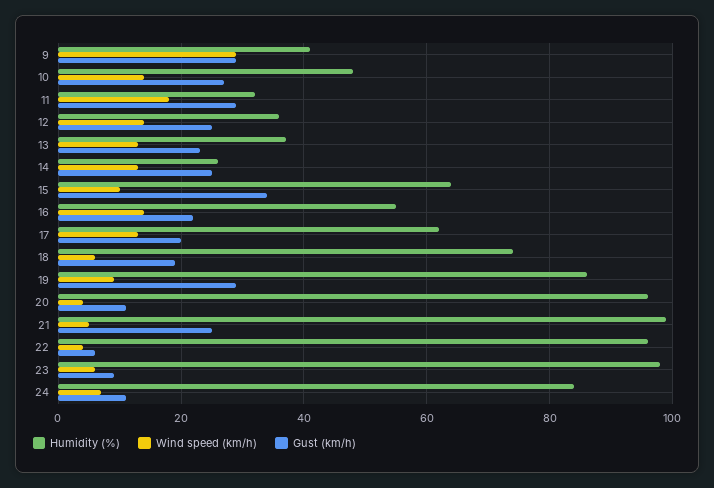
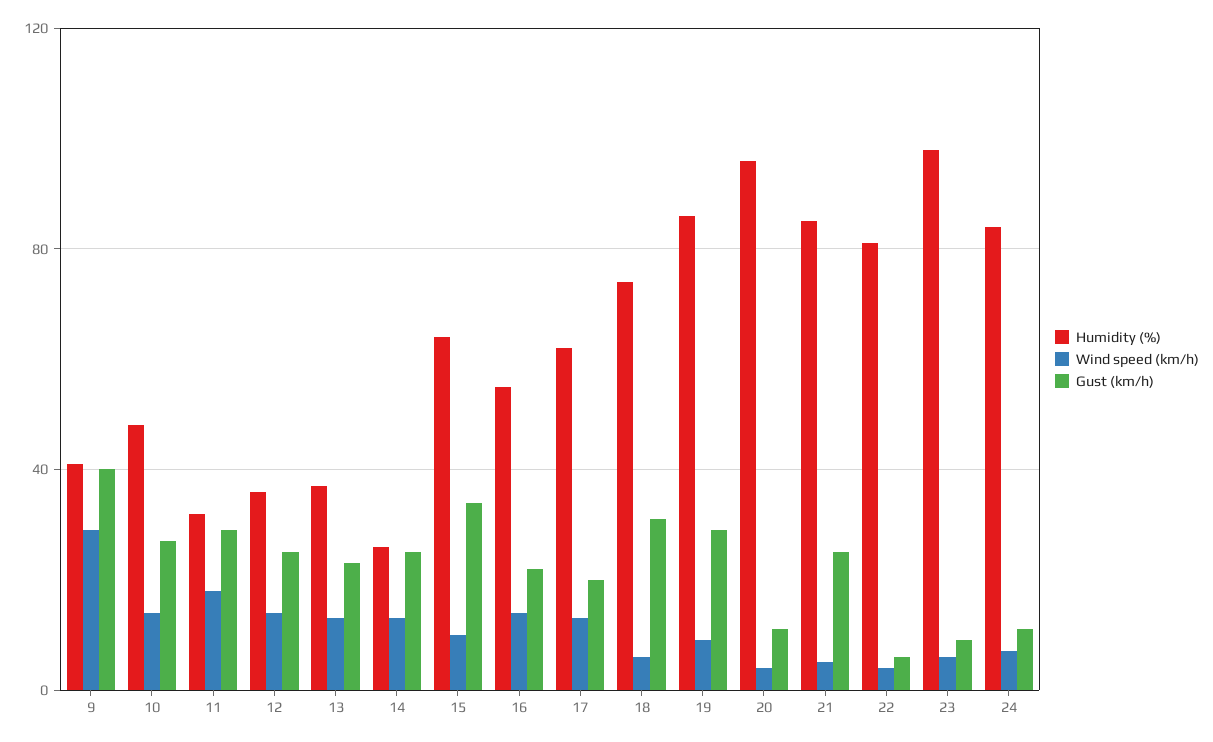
  {
    "Humidity (%)": {
      "9": 40,
      "10": 50,
      "11": 30,
      "12": 35,
      "13": 35,
      "14": 25,
      "15": 65,
      "16": 55,
      "17": 60,
      "18": 75,
      "19": 85,
      "20": 95,
-     "21": 100,
+     "21": 85,
-     "22": 95,
+     "22": 80,
      "23": 100,
      "24": 85
    },
    "Wind speed (km/h)": {
      "9": 30,
      "10": 15,
      "11": 20,
      "12": 15,
      "13": 15,
      "14": 15,
      "15": 10,
      "16": 15,
      "17": 15,
      "18": 5,
      "19": 10,
      "20": 5,
      "21": 5,
      "22": 5,
      "23": 5,
      "24": 5
    },
    "Gust (km/h)": {
-     "9": 30,
+     "9": 40,
      "10": 25,
      "11": 30,
      "12": 25,
      "13": 25,
      "14": 25,
      "15": 35,
      "16": 20,
      "17": 20,
-     "18": 20,
+     "18": 30,
      "19": 30,
      "20": 10,
      "21": 25,
      "22": 5,
      "23": 10,
      "24": 10
    }
  }

